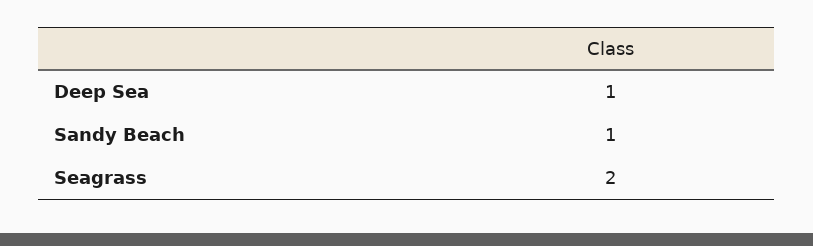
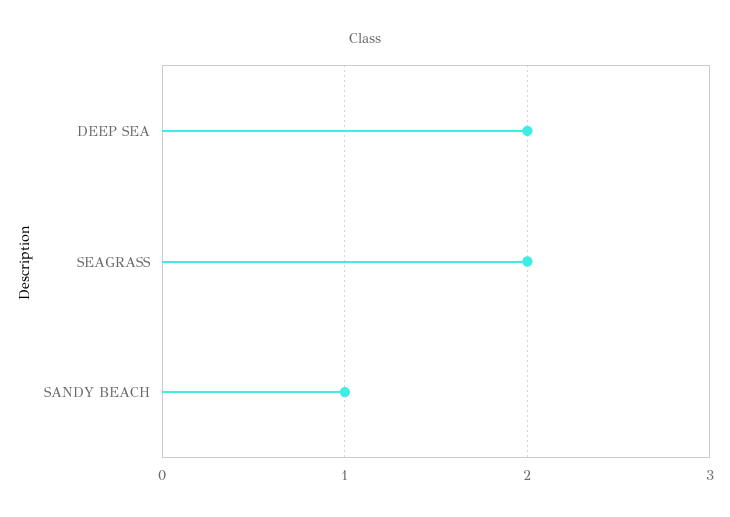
  {
-   "Deep Sea": 1,
+   "Deep Sea": 2,
    "Sandy Beach": 1,
    "Seagrass": 2
  }

